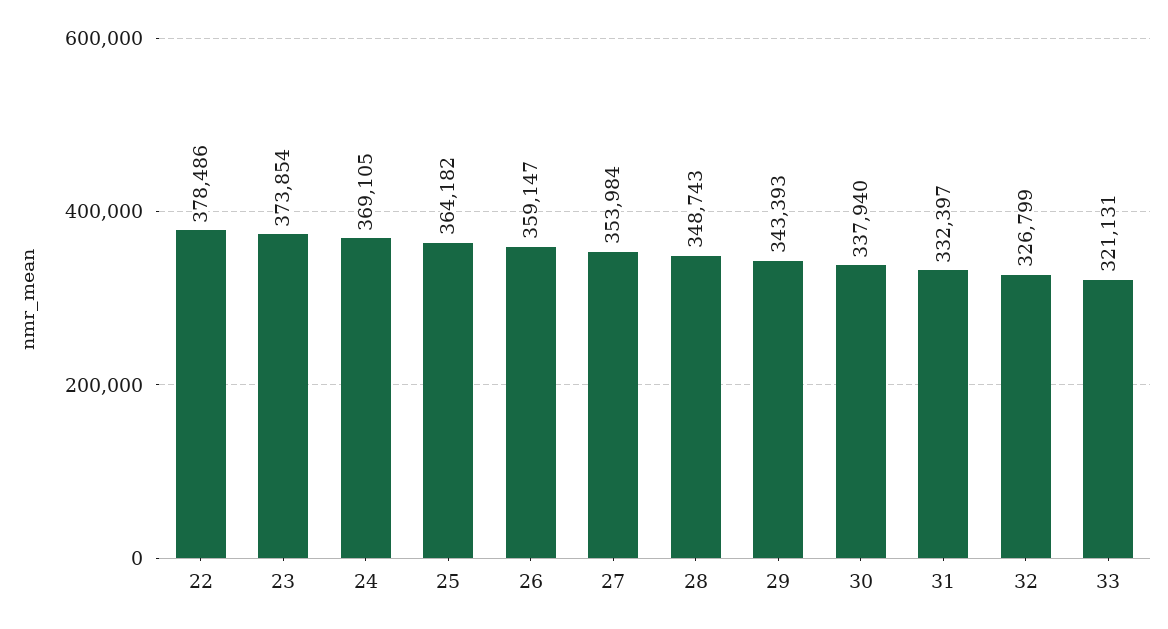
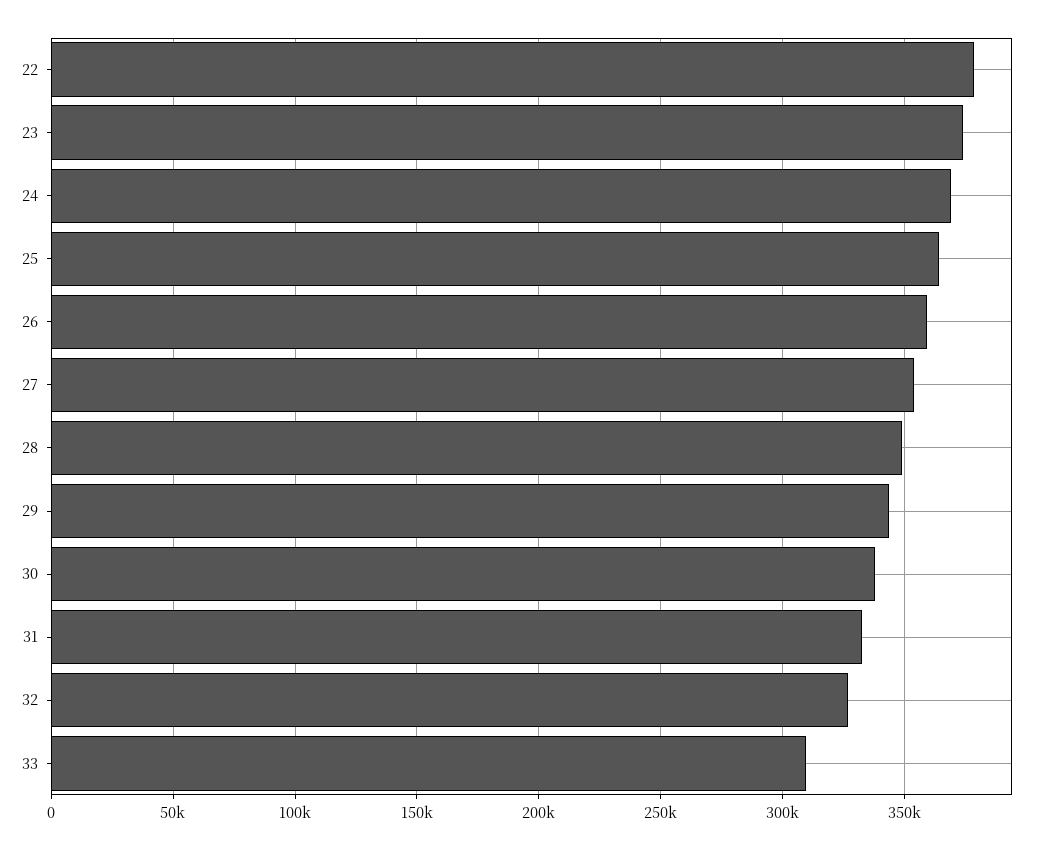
  {
    "22": 378486,
    "23": 373854,
    "24": 369105,
    "25": 364182,
    "26": 359147,
    "27": 353984,
    "28": 348743,
    "29": 343393,
    "30": 337940,
    "31": 332397,
    "32": 326799,
-   "33": 321131
+   "33": 310000
  }

